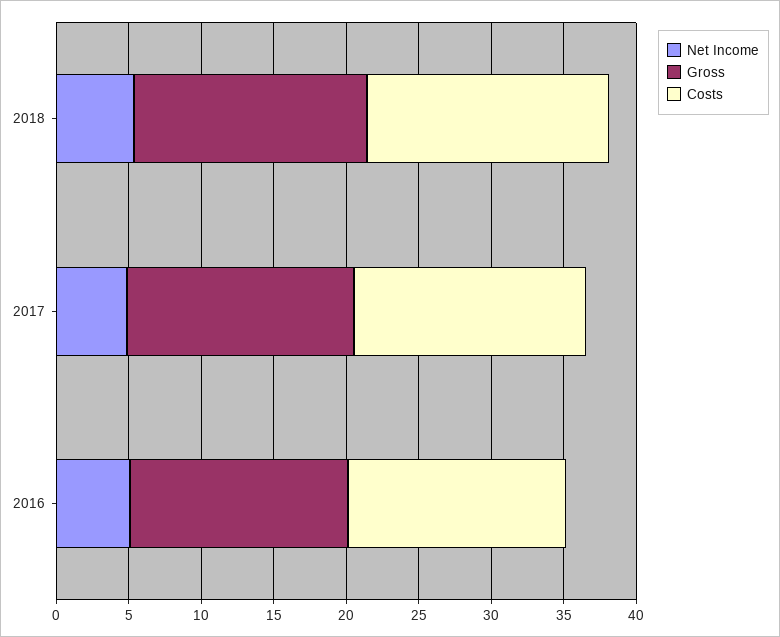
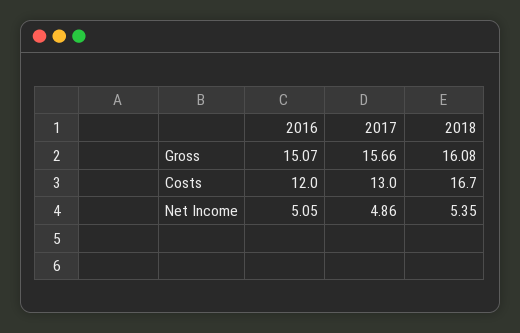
  {
    "Net Income": {
      "2018": 5.35,
      "2017": 4.86,
      "2016": 5.05
    },
    "Gross": {
      "2018": 16.08,
      "2017": 15.66,
      "2016": 15.07
    },
    "Costs": {
      "2018": 16.7,
-     "2017": 16,
+     "2017": 13,
-     "2016": 15
+     "2016": 12
    }
  }

